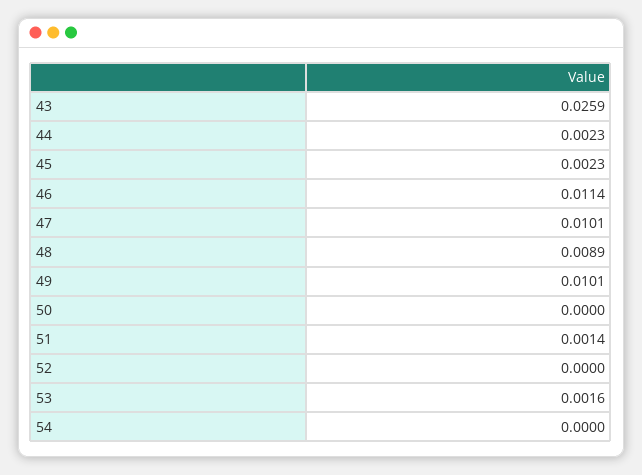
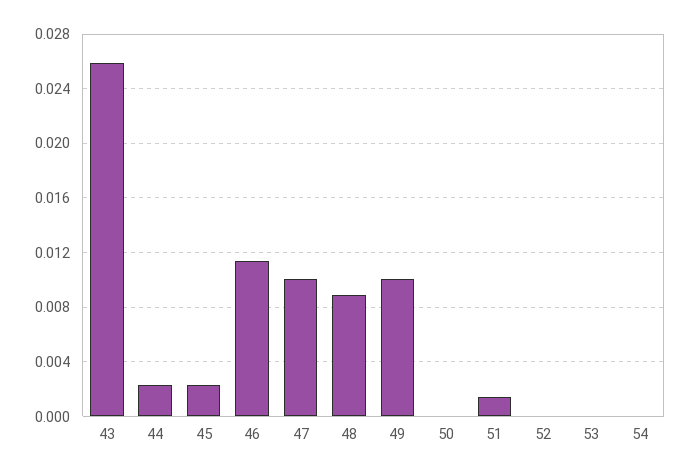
  {
    "43": 0.0259,
    "44": 0.0023,
    "45": 0.0023,
    "46": 0.0114,
    "47": 0.0101,
    "48": 0.0089,
    "49": 0.0101,
    "50": 0,
    "51": 0.0014,
    "52": 0,
-   "53": 0.0016,
+   "53": 0,
    "54": 0
  }

